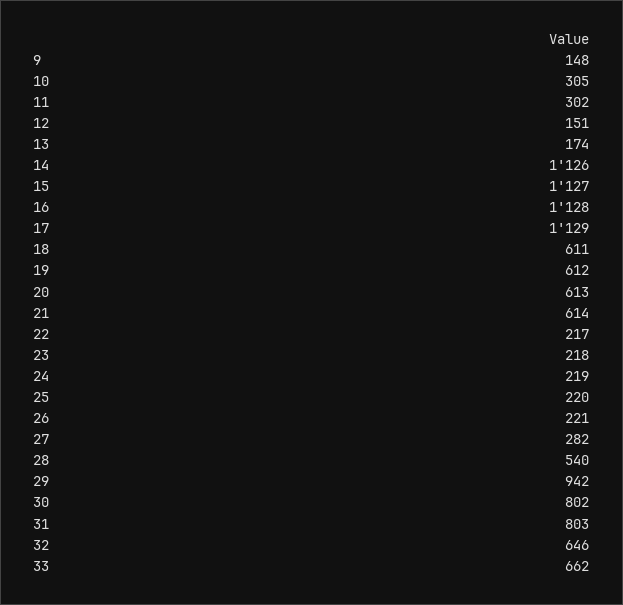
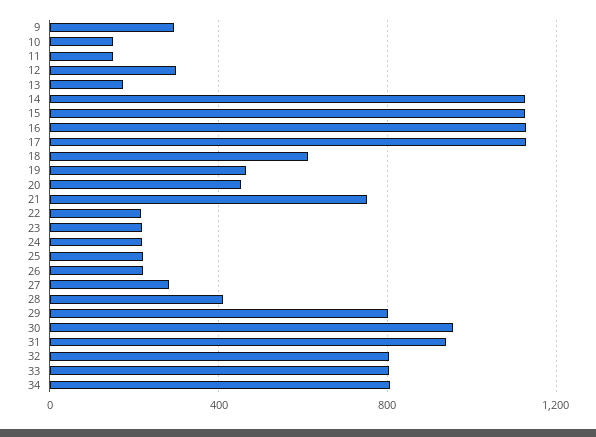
  {
-   "9": 148,
+   "9": 300,
-   "10": 305,
+   "10": 150,
-   "11": 302,
+   "11": 150,
-   "12": 151,
+   "12": 300,
    "13": 174,
    "14": 1126,
    "15": 1127,
    "16": 1128,
    "17": 1129,
    "18": 611,
-   "19": 612,
+   "19": 450,
-   "20": 613,
+   "20": 450,
-   "21": 614,
+   "21": 750,
    "22": 217,
    "23": 218,
    "24": 219,
    "25": 220,
    "26": 221,
    "27": 282,
-   "28": 540,
+   "28": 400,
-   "29": 942,
+   "29": 800,
-   "30": 802,
+   "30": 950,
-   "31": 803,
+   "31": 950,
-   "32": 646,
+   "32": 800,
-   "33": 662
+   "33": 800,
+   "34": 800
  }

